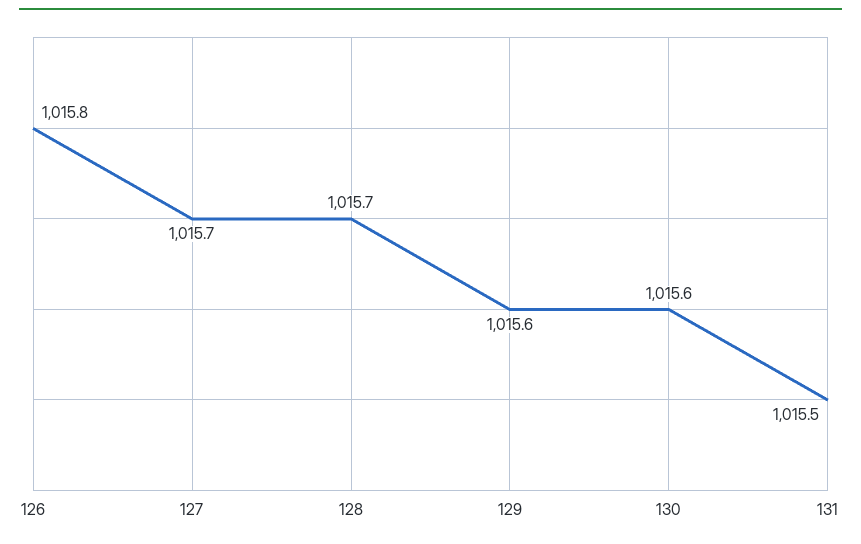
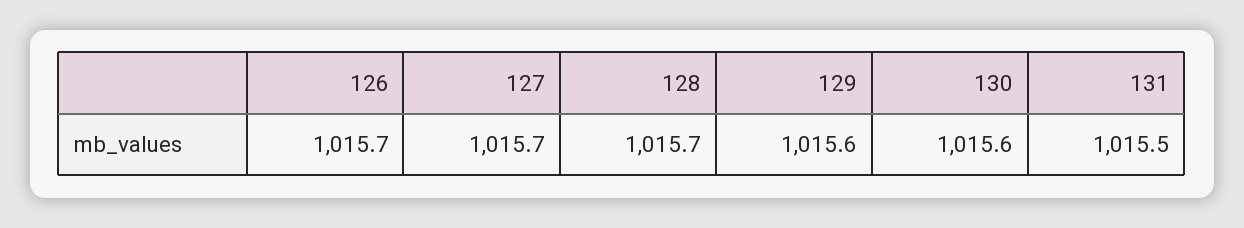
  {
-   "126": 1015.8,
+   "126": 1015.7,
    "127": 1015.7,
    "128": 1015.7,
    "129": 1015.6,
    "130": 1015.6,
    "131": 1015.5
  }

